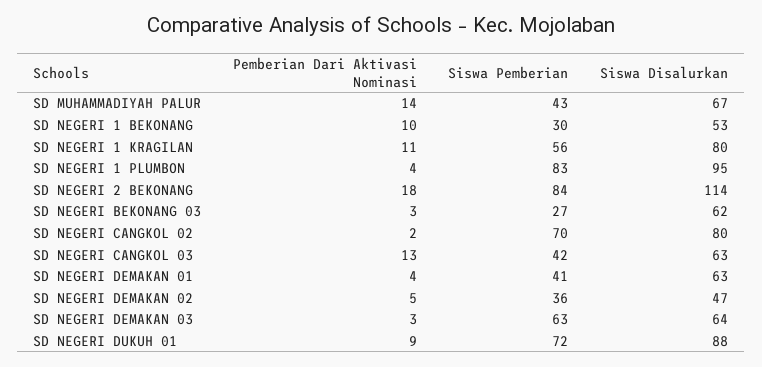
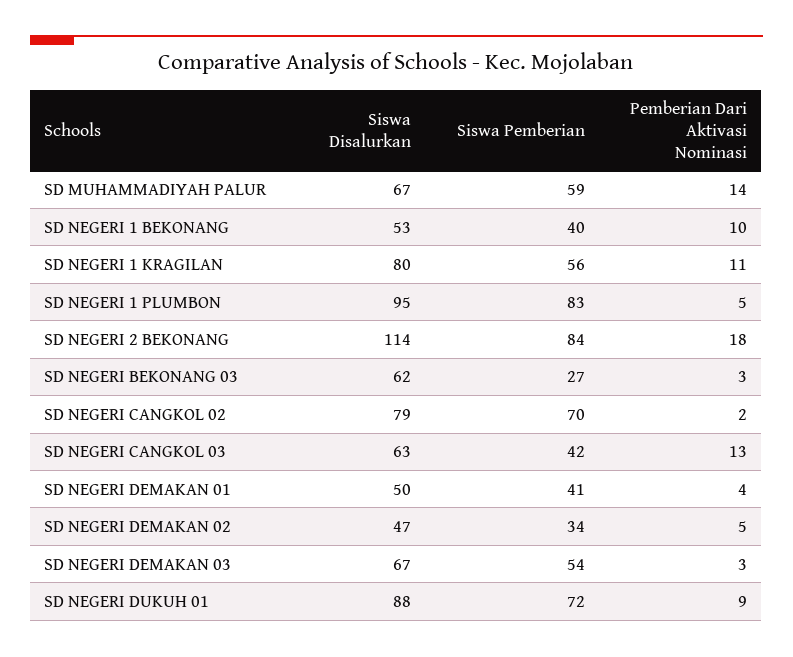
  {
    "Pemberian Dari Aktivasi Nominasi": {
      "SD MUHAMMADIYAH PALUR": 14,
      "SD NEGERI 1 BEKONANG": 10,
      "SD NEGERI 1 KRAGILAN": 11,
-     "SD NEGERI 1 PLUMBON": 4,
+     "SD NEGERI 1 PLUMBON": 5,
      "SD NEGERI 2 BEKONANG": 18,
      "SD NEGERI BEKONANG 03": 3,
      "SD NEGERI CANGKOL 02": 2,
      "SD NEGERI CANGKOL 03": 13,
      "SD NEGERI DEMAKAN 01": 4,
      "SD NEGERI DEMAKAN 02": 5,
      "SD NEGERI DEMAKAN 03": 3,
      "SD NEGERI DUKUH 01": 9
    },
    "Siswa Pemberian": {
-     "SD MUHAMMADIYAH PALUR": 43,
+     "SD MUHAMMADIYAH PALUR": 59,
-     "SD NEGERI 1 BEKONANG": 30,
+     "SD NEGERI 1 BEKONANG": 40,
      "SD NEGERI 1 KRAGILAN": 56,
      "SD NEGERI 1 PLUMBON": 83,
      "SD NEGERI 2 BEKONANG": 84,
      "SD NEGERI BEKONANG 03": 27,
      "SD NEGERI CANGKOL 02": 70,
      "SD NEGERI CANGKOL 03": 42,
      "SD NEGERI DEMAKAN 01": 41,
-     "SD NEGERI DEMAKAN 02": 36,
+     "SD NEGERI DEMAKAN 02": 34,
-     "SD NEGERI DEMAKAN 03": 63,
+     "SD NEGERI DEMAKAN 03": 54,
      "SD NEGERI DUKUH 01": 72
    },
    "Siswa Disalurkan": {
      "SD MUHAMMADIYAH PALUR": 67,
      "SD NEGERI 1 BEKONANG": 53,
      "SD NEGERI 1 KRAGILAN": 80,
      "SD NEGERI 1 PLUMBON": 95,
      "SD NEGERI 2 BEKONANG": 114,
      "SD NEGERI BEKONANG 03": 62,
-     "SD NEGERI CANGKOL 02": 80,
+     "SD NEGERI CANGKOL 02": 79,
      "SD NEGERI CANGKOL 03": 63,
-     "SD NEGERI DEMAKAN 01": 63,
+     "SD NEGERI DEMAKAN 01": 50,
      "SD NEGERI DEMAKAN 02": 47,
-     "SD NEGERI DEMAKAN 03": 64,
+     "SD NEGERI DEMAKAN 03": 67,
      "SD NEGERI DUKUH 01": 88
    }
  }

